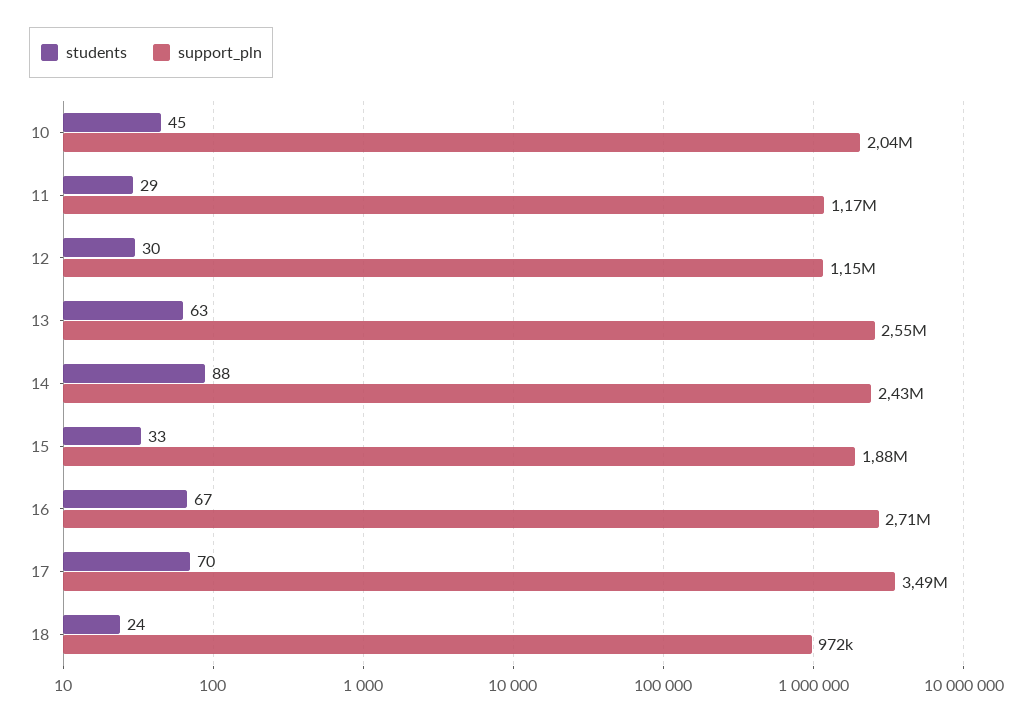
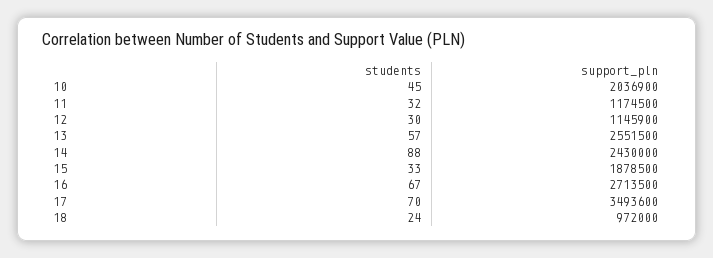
  {
    "students": {
      "10": 45,
-     "11": 29,
+     "11": 32,
      "12": 30,
-     "13": 63,
+     "13": 57,
      "14": 88,
      "15": 33,
      "16": 67,
      "17": 70,
      "18": 24
    },
    "support_pln": {
      "10": 2036900,
      "11": 1174500,
      "12": 1145900,
      "13": 2551500,
      "14": 2430000,
      "15": 1878500,
      "16": 2713500,
      "17": 3493600,
      "18": 972000
    }
  }

